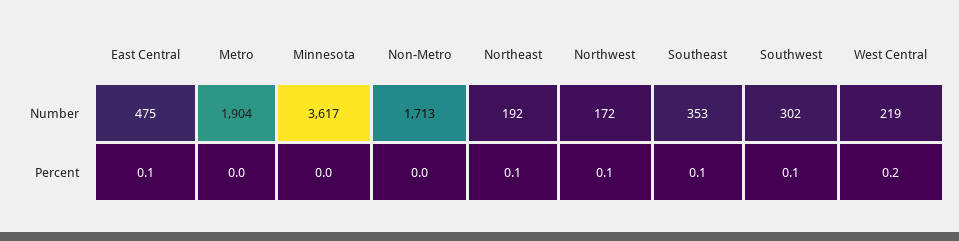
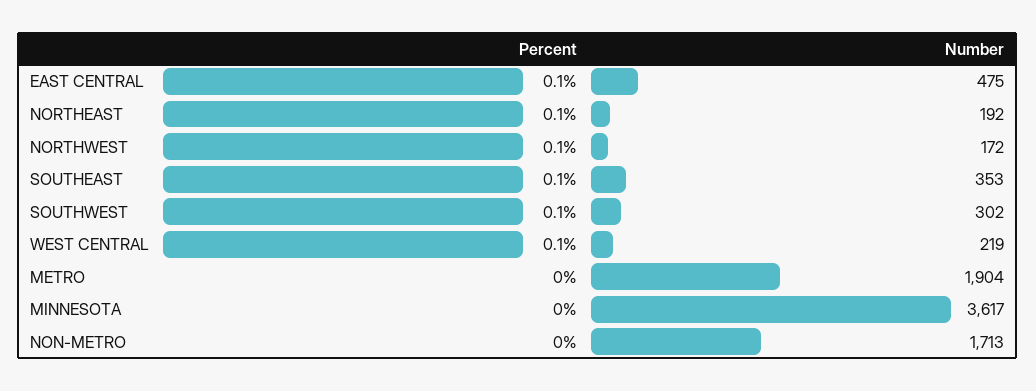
  {
    "East Central": {
      "Number": 475,
      "Percent": 0.1
    },
    "Metro": {
      "Number": 1904,
      "Percent": 0
    },
    "Minnesota": {
      "Number": 3617,
      "Percent": 0
    },
    "Non-Metro": {
      "Number": 1713,
      "Percent": 0
    },
    "Northeast": {
      "Number": 192,
      "Percent": 0.1
    },
    "Northwest": {
      "Number": 172,
      "Percent": 0.1
    },
    "Southeast": {
      "Number": 353,
      "Percent": 0.1
    },
    "Southwest": {
      "Number": 302,
      "Percent": 0.1
    },
    "West Central": {
      "Number": 219,
-     "Percent": 0.2
+     "Percent": 0.1
    }
  }

